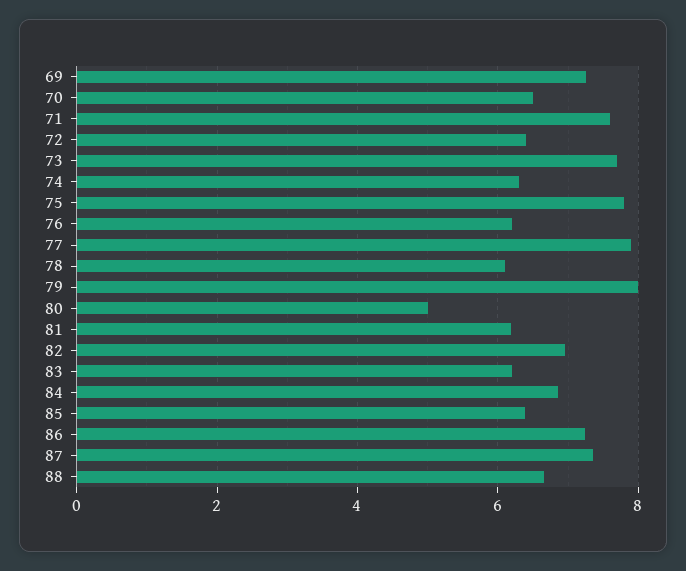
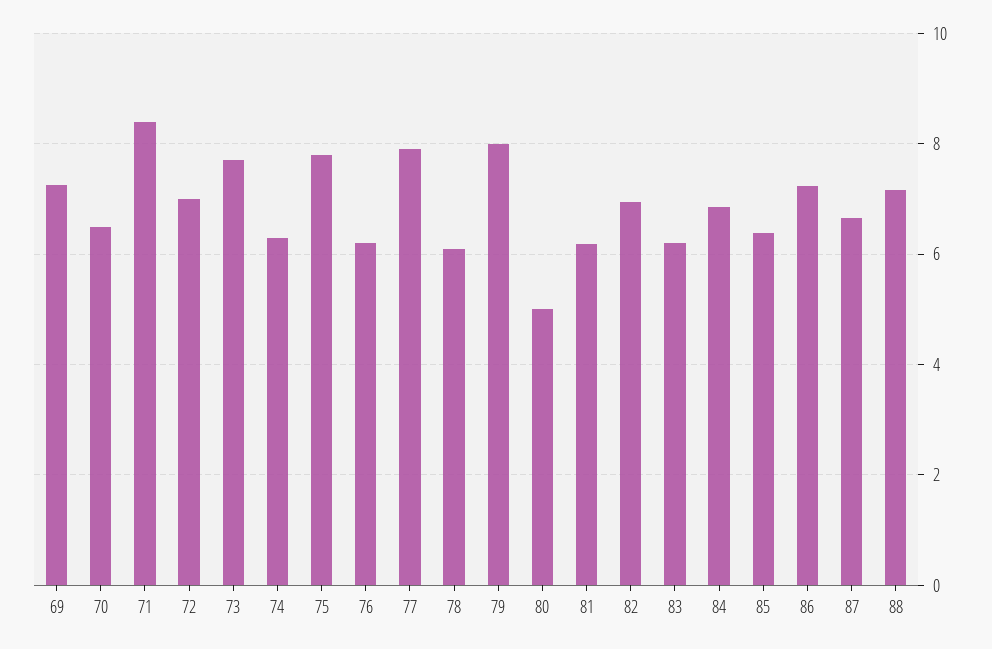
  {
    "69": 7.2,
    "70": 6.6,
-   "71": 7.6,
+   "71": 8.4,
-   "72": 6.4,
+   "72": 7,
    "73": 7.8,
    "74": 6.4,
    "75": 7.8,
    "76": 6.2,
    "77": 8,
    "78": 6.2,
    "79": 8,
    "80": 5,
    "81": 6.2,
    "82": 7,
    "83": 6.2,
    "84": 6.8,
    "85": 6.4,
    "86": 7.2,
-   "87": 7.4,
+   "87": 6.6,
-   "88": 6.6
+   "88": 7.2
  }

